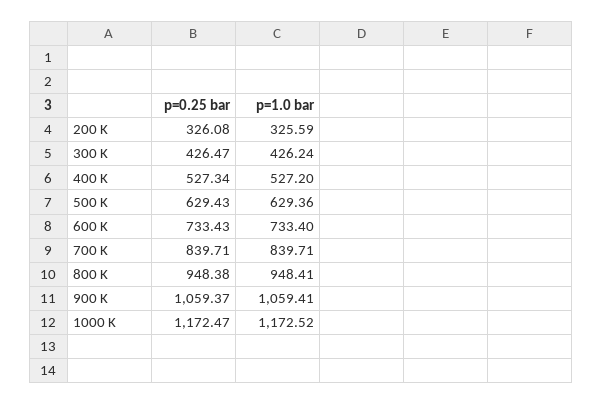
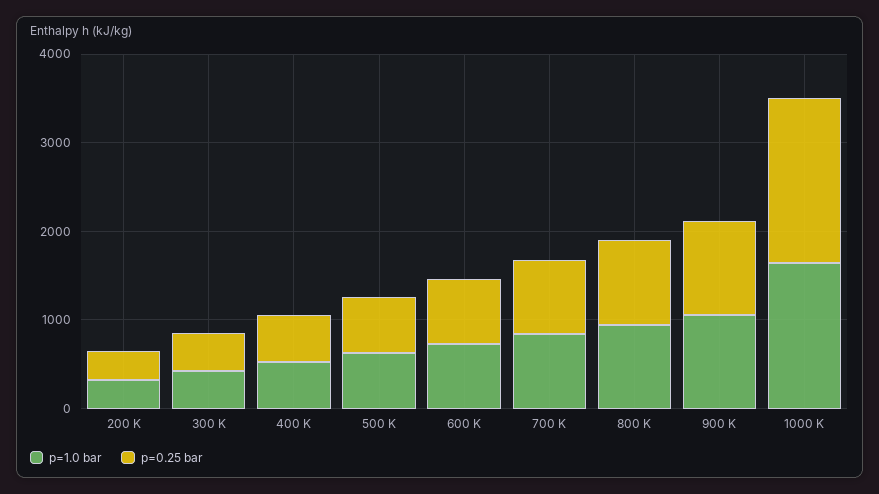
  {
    "p=0.25 bar": {
      "200 K": 326.08,
      "300 K": 426.47,
      "400 K": 527.34,
      "500 K": 629.43,
      "600 K": 733.43,
      "700 K": 839.71,
      "800 K": 948.38,
      "900 K": 1059.37,
-     "1000 K": 1172.47
+     "1000 K": 1800
    },
    "p=1.0 bar": {
      "200 K": 325.59,
      "300 K": 426.24,
      "400 K": 527.2,
      "500 K": 629.36,
      "600 K": 733.4,
      "700 K": 839.71,
      "800 K": 948.41,
      "900 K": 1059.41,
-     "1000 K": 1172.52
+     "1000 K": 1600
    }
  }

